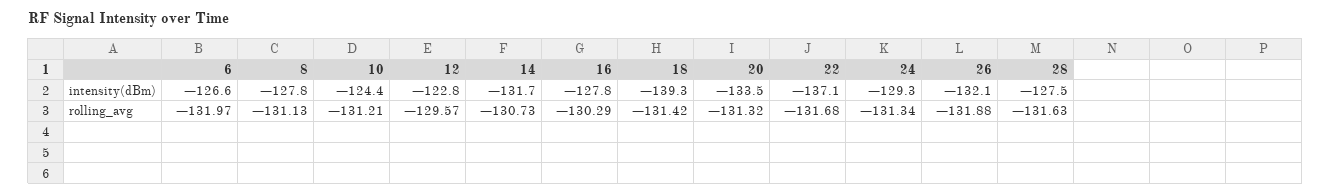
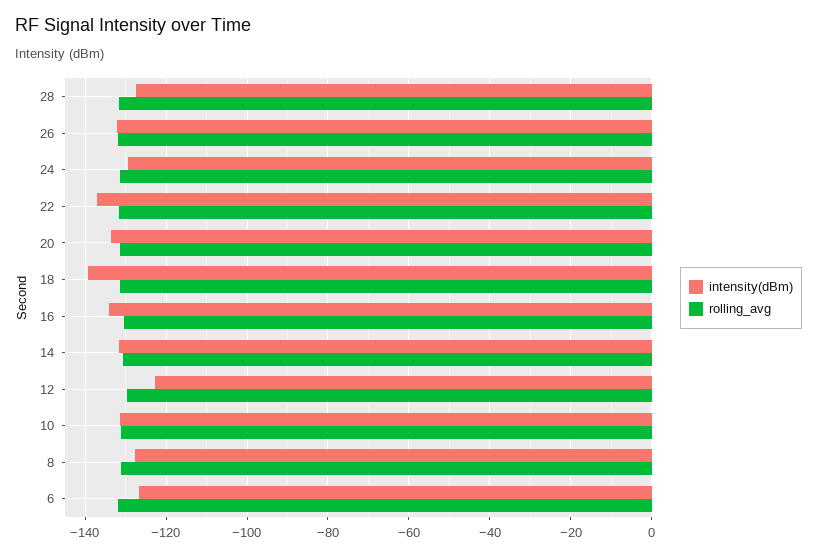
  {
    "intensity(dBm)": {
      "6": -126.6,
      "8": -127.8,
-     "10": -124.4,
+     "10": -132,
      "12": -122.8,
      "14": -131.7,
-     "16": -127.8,
+     "16": -134,
      "18": -139.3,
      "20": -133.5,
      "22": -137.1,
      "24": -129.3,
      "26": -132.1,
      "28": -127.5
    },
    "rolling_avg": {
      "6": -131.97,
      "8": -131.13,
      "10": -131.21,
      "12": -129.57,
      "14": -130.73,
      "16": -130.29,
      "18": -131.42,
      "20": -131.32,
      "22": -131.68,
      "24": -131.34,
      "26": -131.88,
      "28": -131.63
    }
  }

